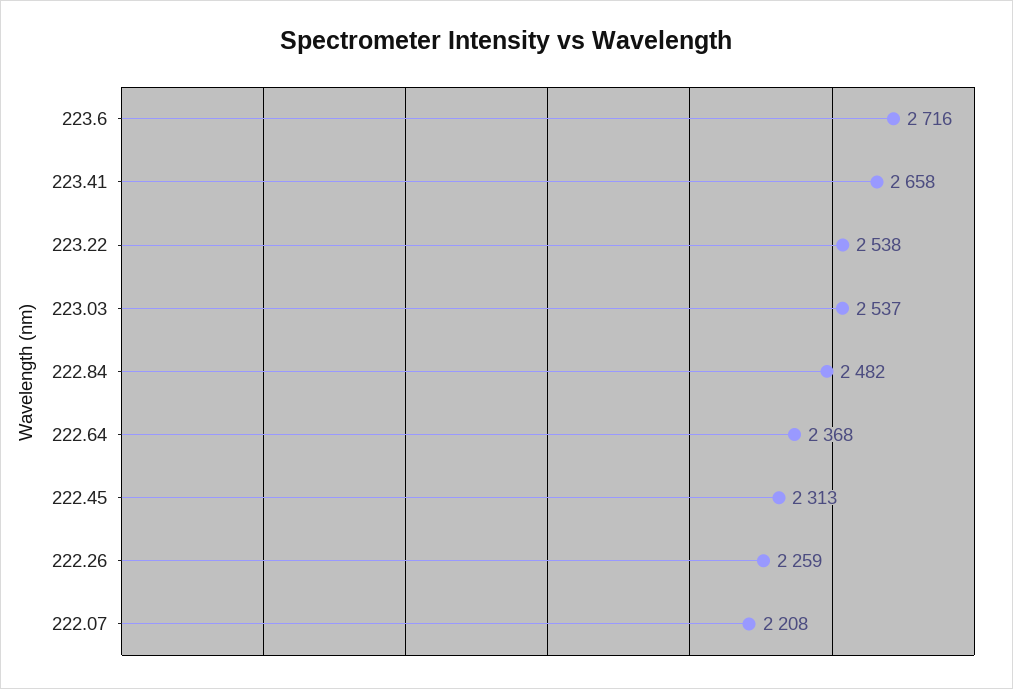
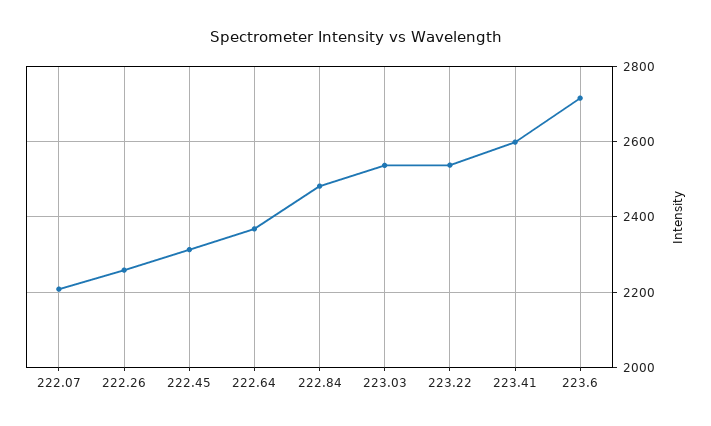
  {
    "223.6": 2716,
-   "223.41": 2658,
+   "223.41": 2600,
    "223.22": 2538,
    "223.03": 2537,
    "222.84": 2482,
    "222.64": 2368,
    "222.45": 2313,
    "222.26": 2259,
    "222.07": 2208
  }

